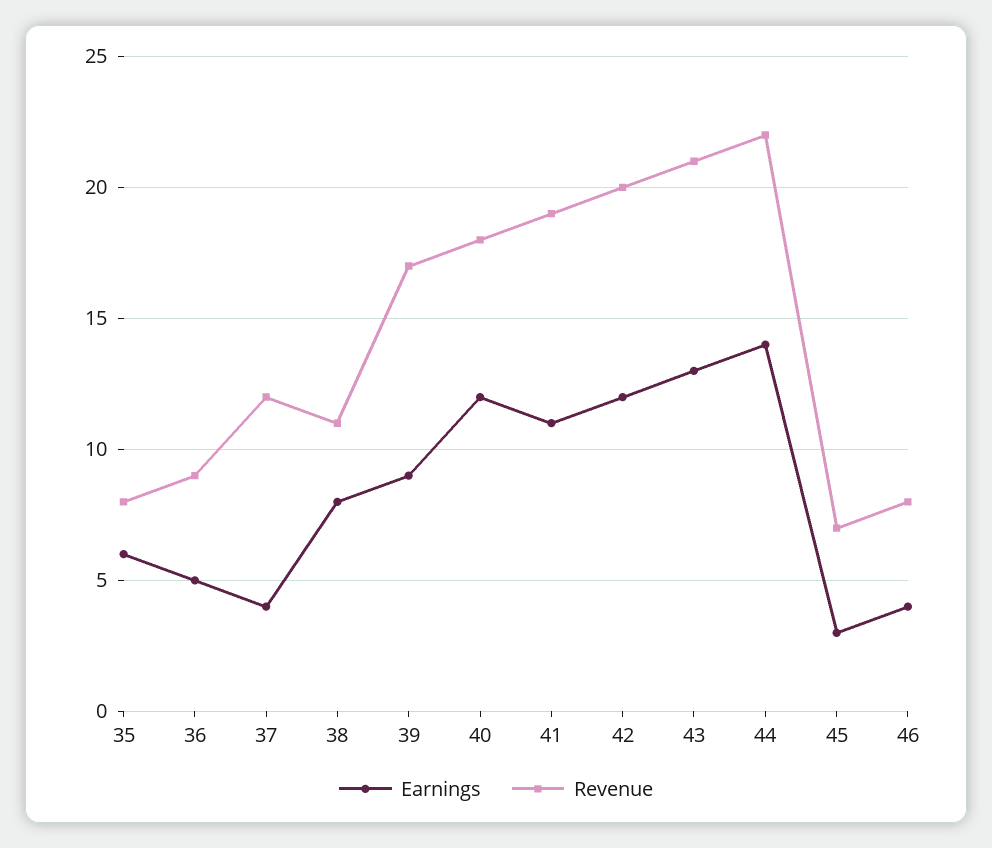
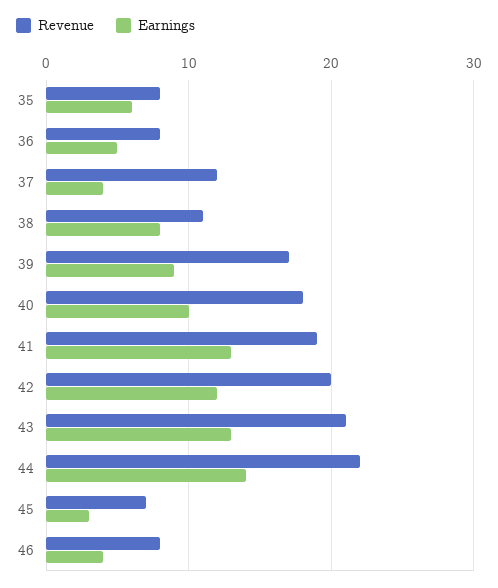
  {
    "Earnings": {
      "35": 6,
      "36": 5,
      "37": 4,
      "38": 8,
      "39": 9,
-     "40": 12,
+     "40": 10,
-     "41": 11,
+     "41": 13,
      "42": 12,
      "43": 13,
      "44": 14,
      "45": 3,
      "46": 4
    },
    "Revenue": {
      "35": 8,
-     "36": 9,
+     "36": 8,
      "37": 12,
      "38": 11,
      "39": 17,
      "40": 18,
      "41": 19,
      "42": 20,
      "43": 21,
      "44": 22,
      "45": 7,
      "46": 8
    }
  }

